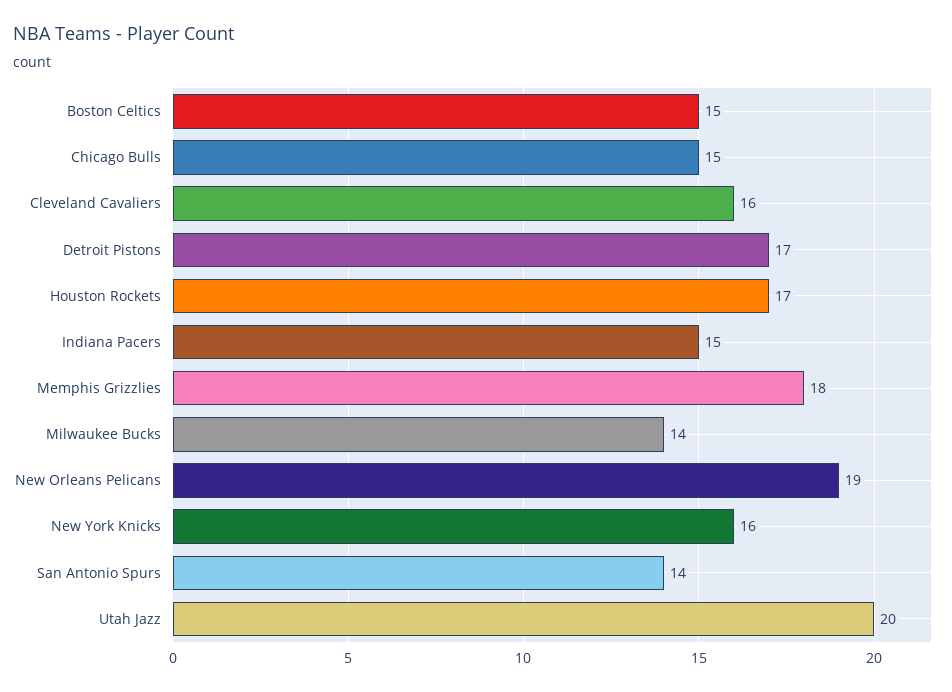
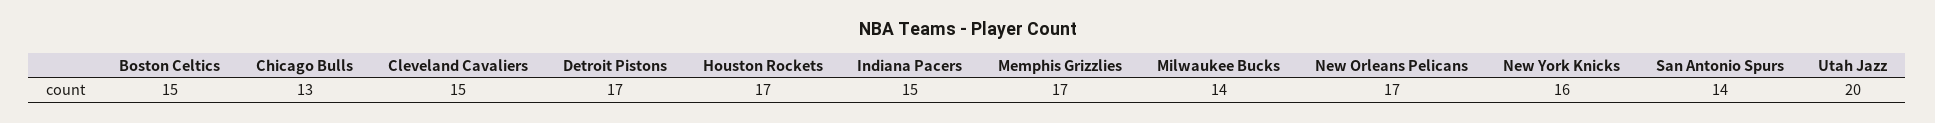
  {
    "Boston Celtics": 15,
-   "Chicago Bulls": 15,
+   "Chicago Bulls": 13,
-   "Cleveland Cavaliers": 16,
+   "Cleveland Cavaliers": 15,
    "Detroit Pistons": 17,
    "Houston Rockets": 17,
    "Indiana Pacers": 15,
-   "Memphis Grizzlies": 18,
+   "Memphis Grizzlies": 17,
    "Milwaukee Bucks": 14,
-   "New Orleans Pelicans": 19,
+   "New Orleans Pelicans": 17,
    "New York Knicks": 16,
    "San Antonio Spurs": 14,
    "Utah Jazz": 20
  }

